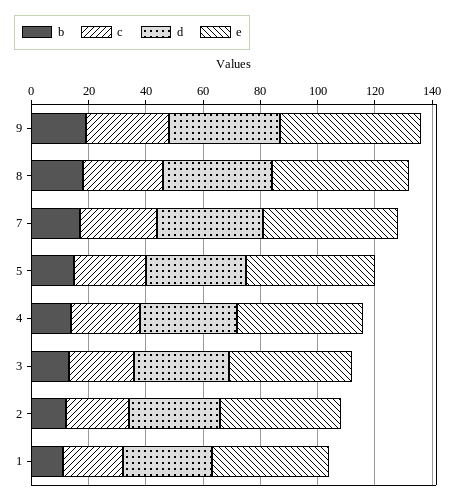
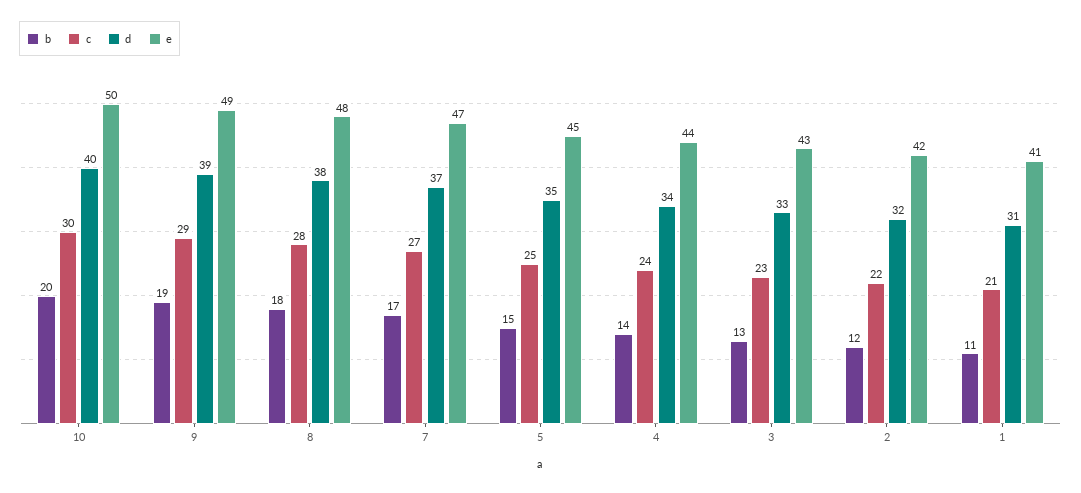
  {
    "b": {
      "9": 19,
      "8": 18,
      "7": 17,
      "5": 15,
      "4": 14,
      "3": 13,
      "2": 12,
-     "1": 11
+     "1": 11,
+     "10": 20
    },
    "c": {
      "9": 29,
      "8": 28,
      "7": 27,
      "5": 25,
      "4": 24,
      "3": 23,
      "2": 22,
-     "1": 21
+     "1": 21,
+     "10": 30
    },
    "d": {
      "9": 39,
      "8": 38,
      "7": 37,
      "5": 35,
      "4": 34,
      "3": 33,
      "2": 32,
-     "1": 31
+     "1": 31,
+     "10": 40
    },
    "e": {
      "9": 49,
      "8": 48,
      "7": 47,
      "5": 45,
      "4": 44,
      "3": 43,
      "2": 42,
-     "1": 41
+     "1": 41,
+     "10": 50
    }
  }

